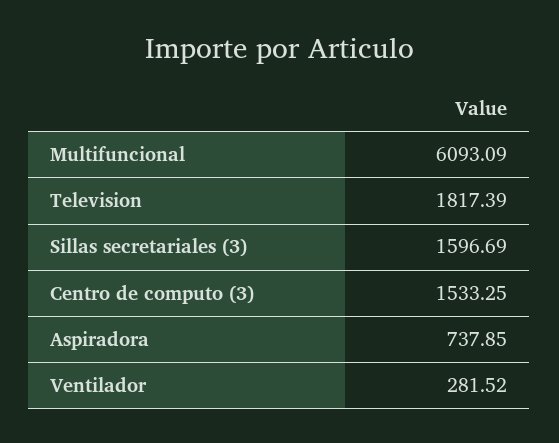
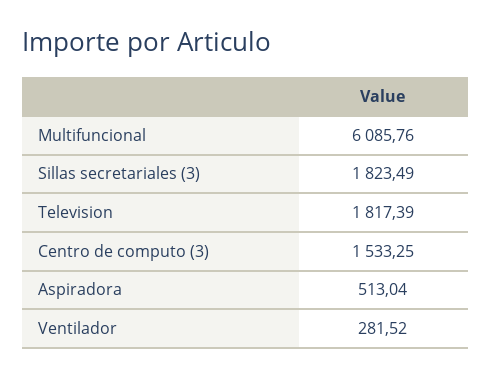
  {
-   "Multifuncional": 6093.09,
+   "Multifuncional": 6085.76,
    "Television": 1817.39,
-   "Sillas secretariales (3)": 1596.69,
+   "Sillas secretariales (3)": 1823.49,
    "Centro de computo (3)": 1533.25,
-   "Aspiradora": 737.85,
+   "Aspiradora": 513.04,
    "Ventilador": 281.52
  }

